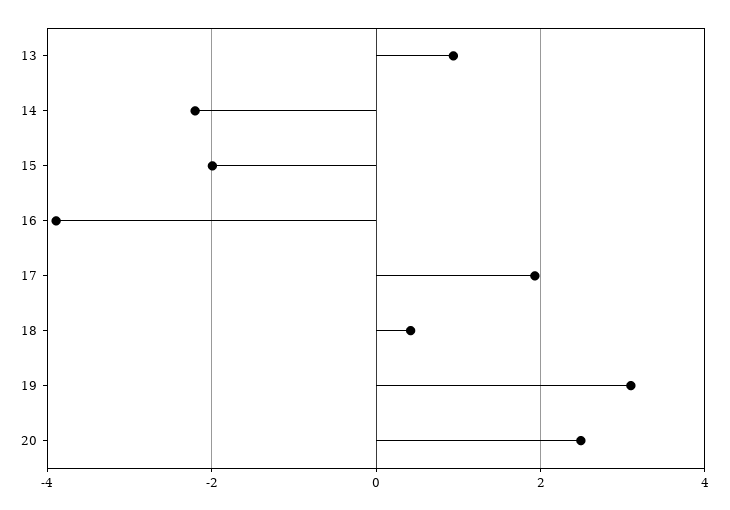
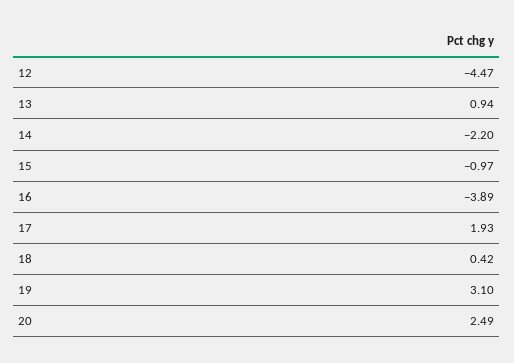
  {
    "13": 0.94,
    "14": -2.2,
-   "15": -2,
+   "15": -0.97,
    "16": -3.89,
    "17": 1.93,
    "18": 0.42,
    "19": 3.1,
-   "20": 2.49
+   "20": 2.49,
+   "12": -4.47
  }

